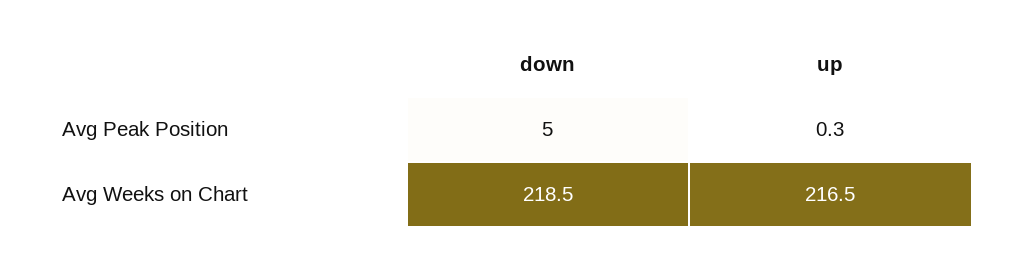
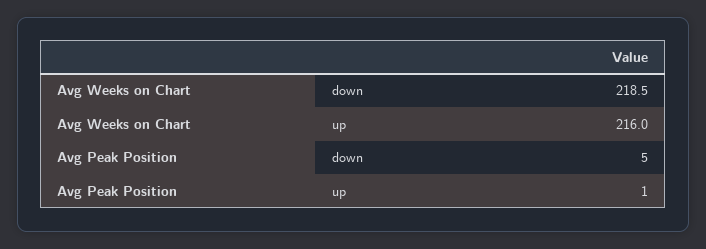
  {
    "down": {
      "Avg Peak Position": 5,
      "Avg Weeks on Chart": 218.5
    },
    "up": {
-     "Avg Peak Position": 0.3,
+     "Avg Peak Position": 1,
-     "Avg Weeks on Chart": 216.5
+     "Avg Weeks on Chart": 216
    }
  }

